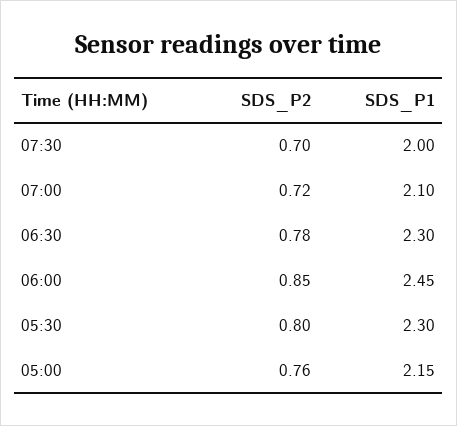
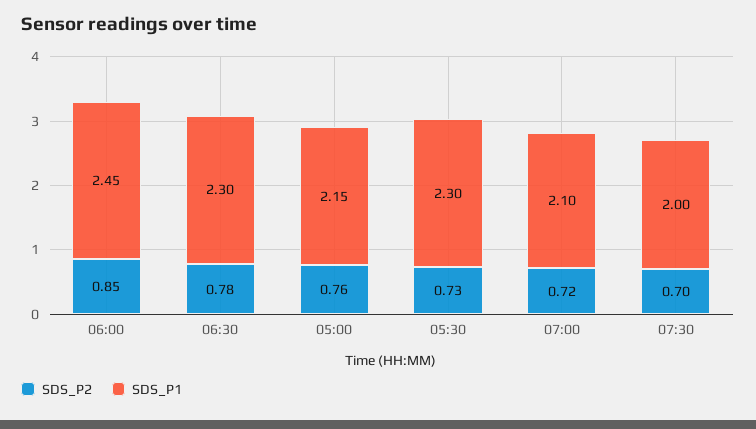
  {
    "SDS_P2": {
      "07:30": 0.7,
      "07:00": 0.72,
      "06:30": 0.78,
      "06:00": 0.85,
-     "05:30": 0.8,
+     "05:30": 0.73,
      "05:00": 0.76
    },
    "SDS_P1": {
      "07:30": 2,
      "07:00": 2.1,
      "06:30": 2.3,
      "06:00": 2.45,
      "05:30": 2.3,
      "05:00": 2.15
    }
  }

